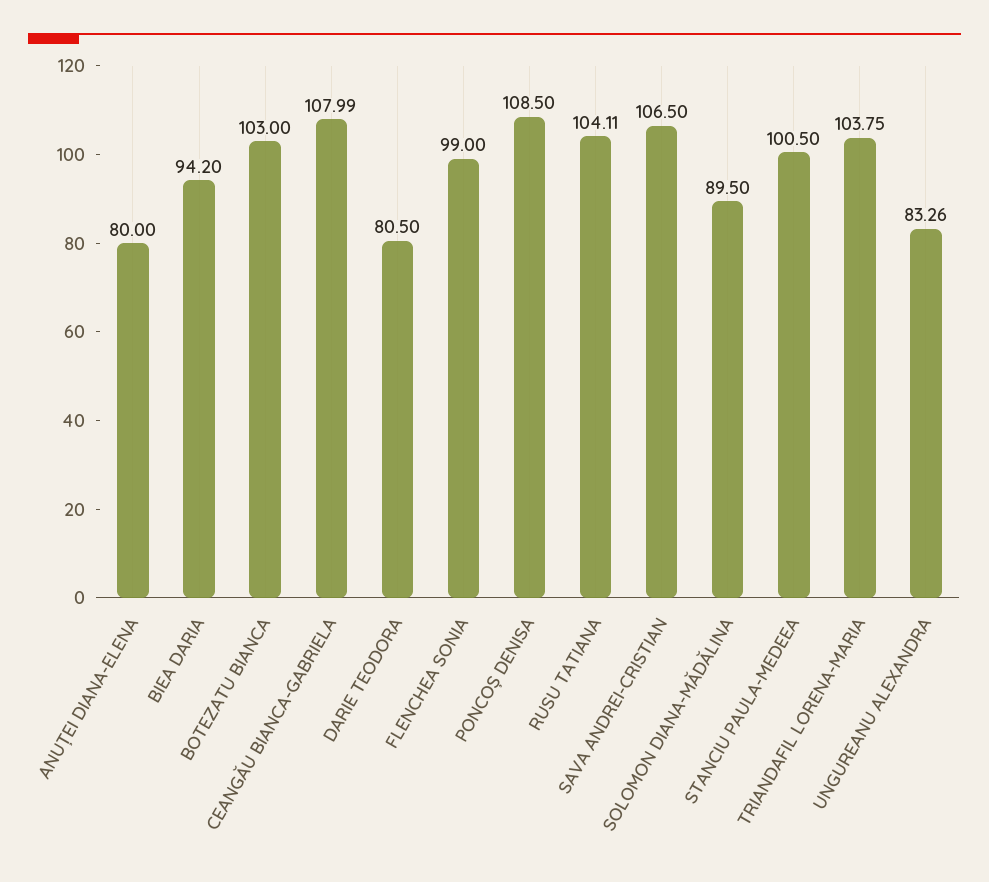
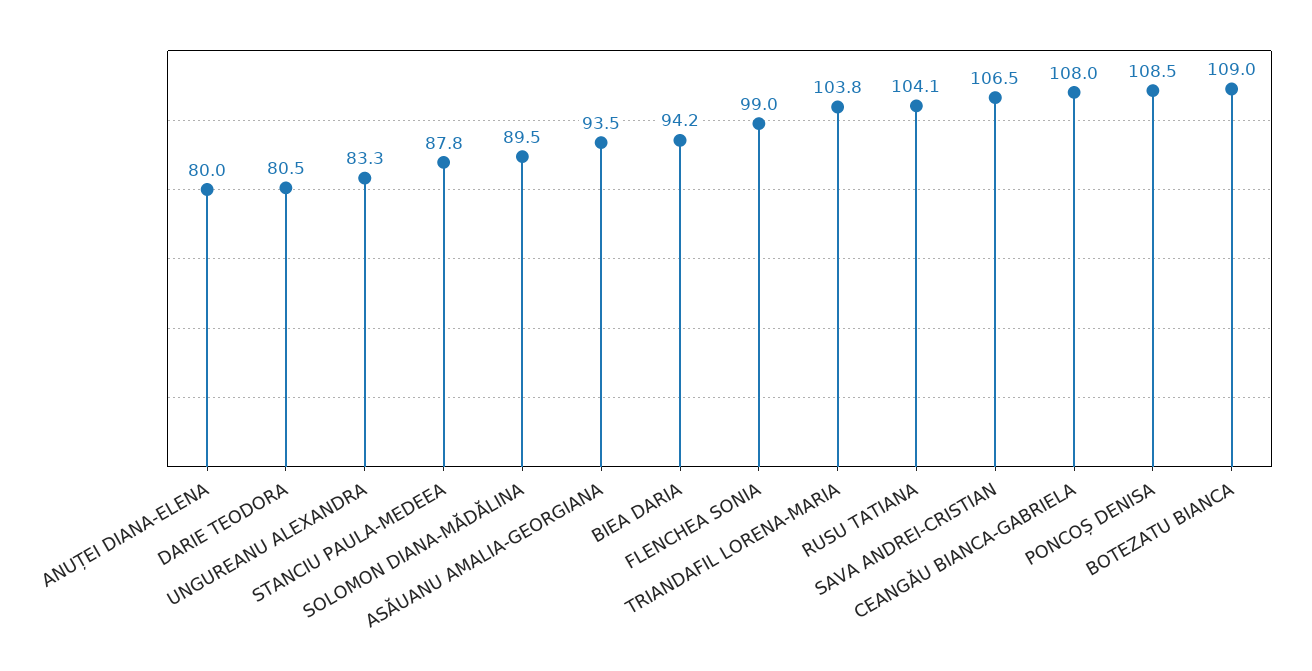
  {
    "ANUȚEI DIANA-ELENA": 80,
    "BIEA DARIA": 94.2,
-   "BOTEZATU BIANCA": 103,
+   "BOTEZATU BIANCA": 109,
    "CEANGĂU BIANCA-GABRIELA": 107.99,
    "DARIE TEODORA": 80.5,
    "FLENCHEA SONIA": 99,
    "PONCOȘ DENISA": 108.5,
    "RUSU TATIANA": 104.11,
    "SAVA ANDREI-CRISTIAN": 106.5,
    "SOLOMON DIANA-MĂDĂLINA": 89.5,
-   "STANCIU PAULA-MEDEEA": 100.5,
+   "STANCIU PAULA-MEDEEA": 87.8,
    "TRIANDAFIL LORENA-MARIA": 103.75,
-   "UNGUREANU ALEXANDRA": 83.26
+   "UNGUREANU ALEXANDRA": 83.26,
+   "ASĂUANU AMALIA-GEORGIANA": 93.5
  }

